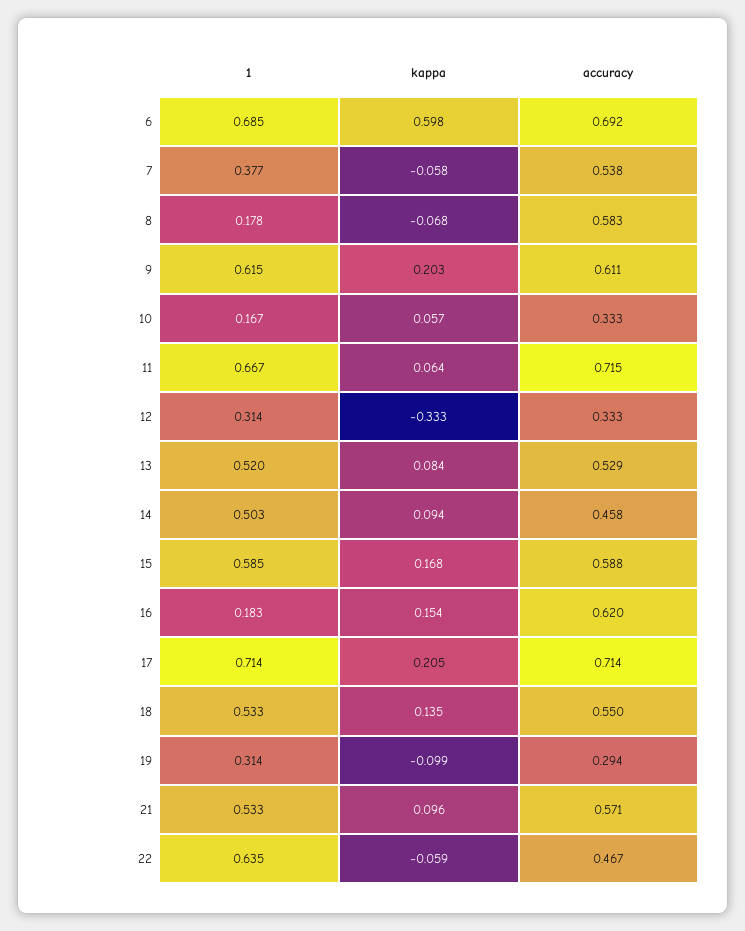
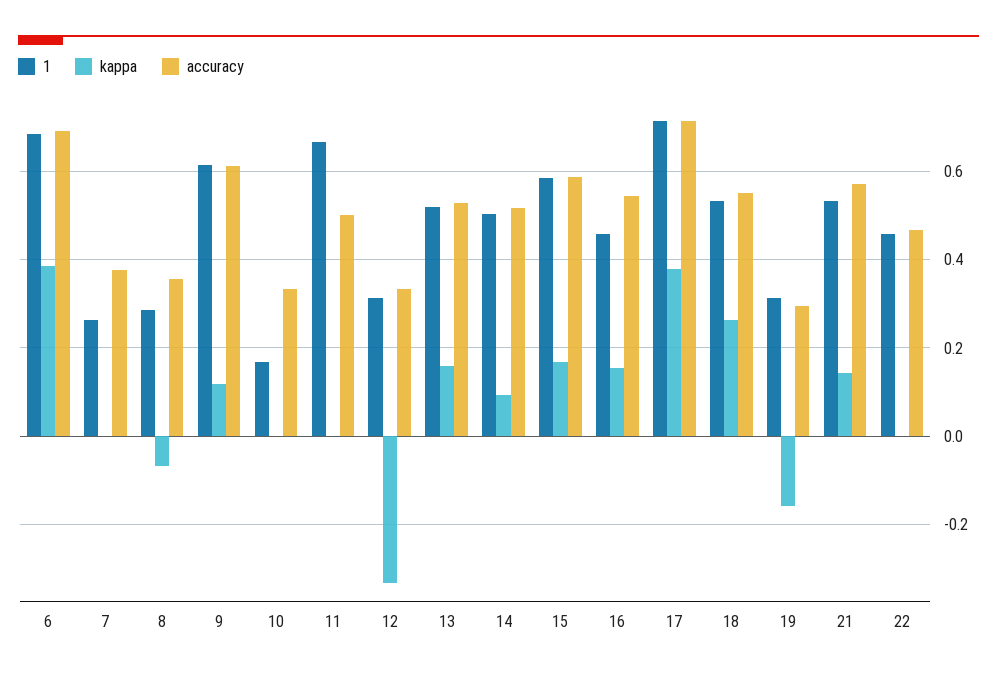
  {
    "1": {
      "6": 0.685,
-     "7": 0.377,
+     "7": 0.26,
-     "8": 0.178,
+     "8": 0.28,
      "9": 0.615,
      "10": 0.167,
      "11": 0.667,
      "12": 0.314,
      "13": 0.52,
      "14": 0.503,
      "15": 0.585,
-     "16": 0.183,
+     "16": 0.46,
      "17": 0.714,
      "18": 0.533,
      "19": 0.314,
      "21": 0.533,
-     "22": 0.635
+     "22": 0.46
    },
    "kappa": {
-     "6": 0.598,
+     "6": 0.38,
-     "7": -0.058,
+     "7": 0,
      "8": -0.068,
-     "9": 0.203,
+     "9": 0.12,
-     "10": 0.057,
+     "10": 0,
-     "11": 0.064,
+     "11": 0,
      "12": -0.333,
-     "13": 0.084,
+     "13": 0.16,
      "14": 0.094,
      "15": 0.168,
      "16": 0.154,
-     "17": 0.205,
+     "17": 0.38,
-     "18": 0.135,
+     "18": 0.26,
-     "19": -0.099,
+     "19": -0.16,
-     "21": 0.096,
+     "21": 0.14,
-     "22": -0.059
+     "22": 0
    },
    "accuracy": {
      "6": 0.692,
-     "7": 0.538,
+     "7": 0.38,
-     "8": 0.583,
+     "8": 0.36,
      "9": 0.611,
      "10": 0.333,
-     "11": 0.715,
+     "11": 0.5,
      "12": 0.333,
      "13": 0.529,
-     "14": 0.458,
+     "14": 0.52,
      "15": 0.588,
-     "16": 0.62,
+     "16": 0.54,
      "17": 0.714,
      "18": 0.55,
      "19": 0.294,
      "21": 0.571,
      "22": 0.467
    }
  }

